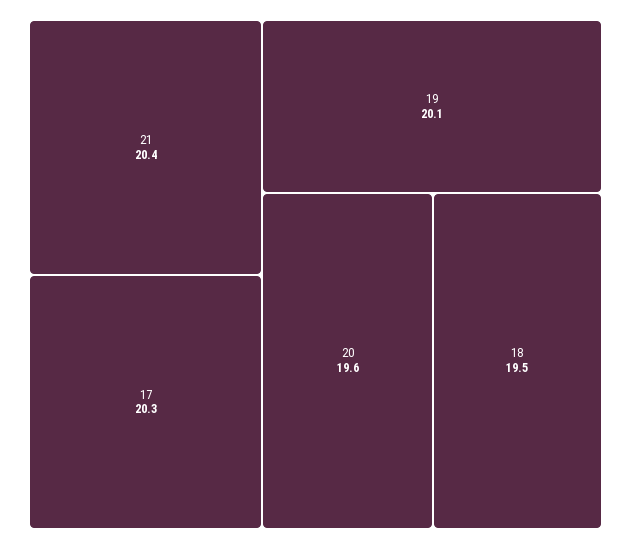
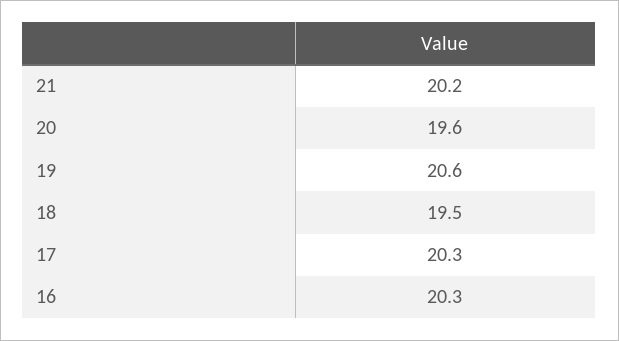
  {
-   "21": 20.4,
+   "21": 20.2,
    "17": 20.3,
-   "19": 20.1,
+   "19": 20.6,
    "20": 19.6,
-   "18": 19.5
+   "18": 19.5,
+   "16": 20.3
  }

